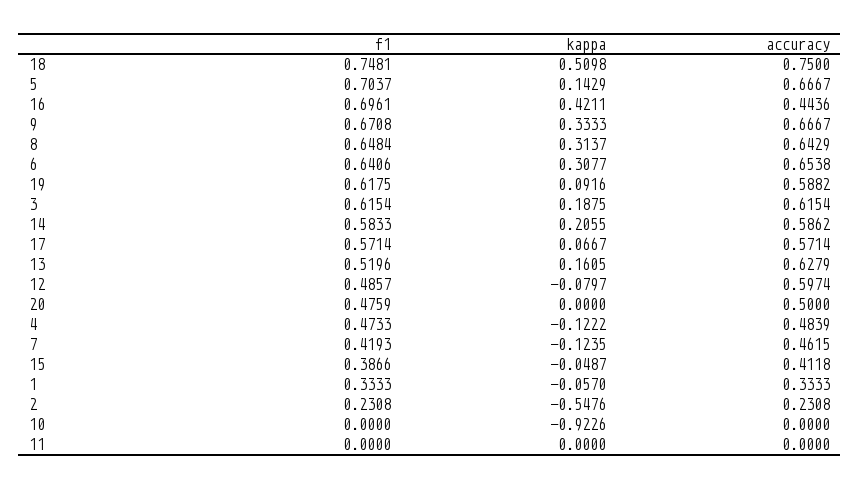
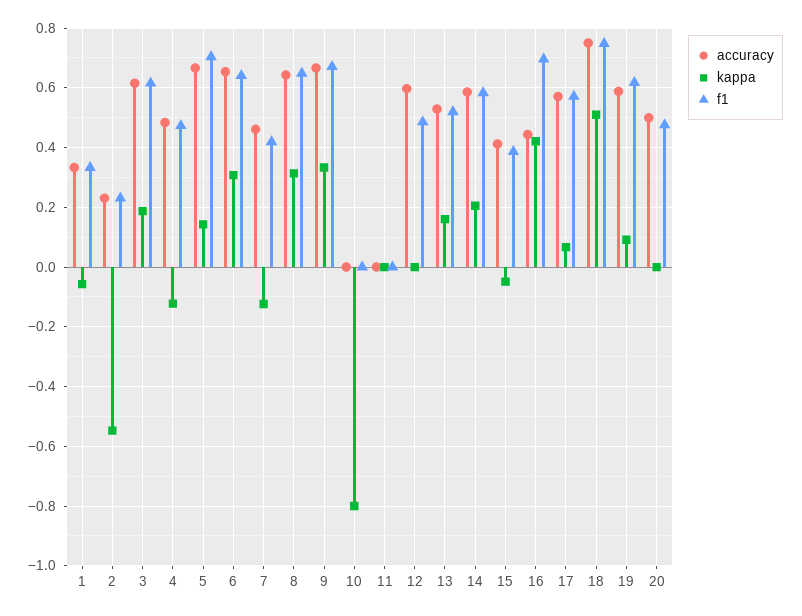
  {
    "f1": {
      "18": 0.7481,
      "5": 0.7037,
      "16": 0.6961,
      "9": 0.6708,
      "8": 0.6484,
      "6": 0.6406,
      "19": 0.6175,
      "3": 0.6154,
      "14": 0.5833,
      "17": 0.5714,
      "13": 0.5196,
      "12": 0.4857,
      "20": 0.4759,
      "4": 0.4733,
      "7": 0.4193,
      "15": 0.3866,
      "1": 0.3333,
      "2": 0.2308,
      "10": 0,
      "11": 0
    },
    "kappa": {
      "18": 0.5098,
      "5": 0.1429,
      "16": 0.4211,
      "9": 0.3333,
      "8": 0.3137,
      "6": 0.3077,
      "19": 0.0916,
      "3": 0.1875,
      "14": 0.2055,
      "17": 0.0667,
      "13": 0.1605,
-     "12": -0.0797,
+     "12": 0,
      "20": 0,
      "4": -0.1222,
      "7": -0.1235,
      "15": -0.0487,
      "1": -0.057,
      "2": -0.5476,
-     "10": -0.9226,
+     "10": -0.8,
      "11": 0
    },
    "accuracy": {
      "18": 0.75,
      "5": 0.6667,
      "16": 0.4436,
      "9": 0.6667,
      "8": 0.6429,
      "6": 0.6538,
      "19": 0.5882,
      "3": 0.6154,
      "14": 0.5862,
      "17": 0.5714,
-     "13": 0.6279,
+     "13": 0.525,
      "12": 0.5974,
      "20": 0.5,
      "4": 0.4839,
      "7": 0.4615,
      "15": 0.4118,
      "1": 0.3333,
      "2": 0.2308,
      "10": 0,
      "11": 0
    }
  }

